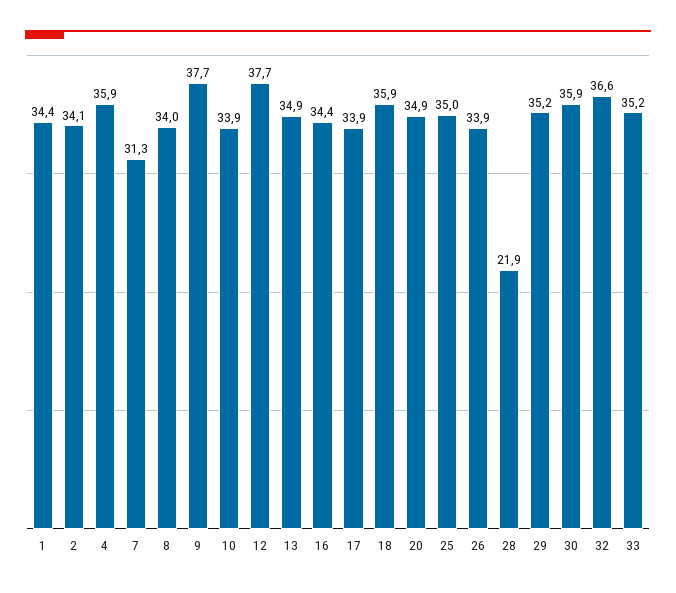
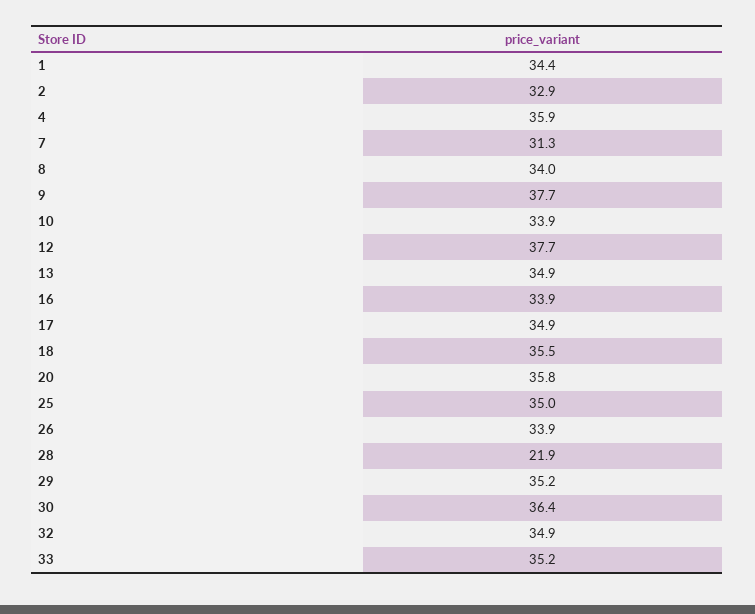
  {
    "1": 34.4,
-   "2": 34.1,
+   "2": 32.9,
    "4": 35.9,
    "7": 31.3,
    "8": 34,
    "9": 37.7,
    "10": 33.9,
    "12": 37.7,
    "13": 34.9,
-   "16": 34.4,
+   "16": 33.9,
-   "17": 33.9,
+   "17": 34.9,
-   "18": 35.9,
+   "18": 35.5,
-   "20": 34.9,
+   "20": 35.8,
    "25": 35,
    "26": 33.9,
    "28": 21.9,
    "29": 35.2,
-   "30": 35.9,
+   "30": 36.4,
-   "32": 36.6,
+   "32": 34.9,
    "33": 35.2
  }

